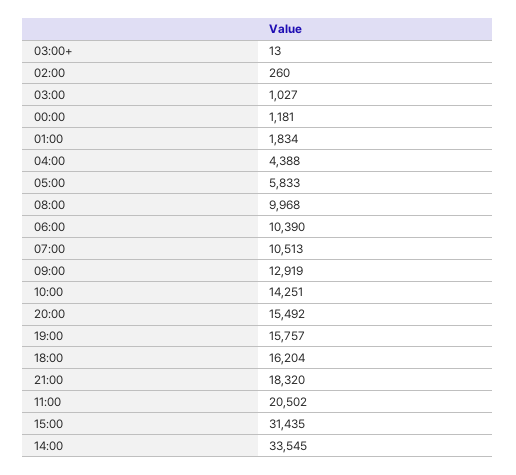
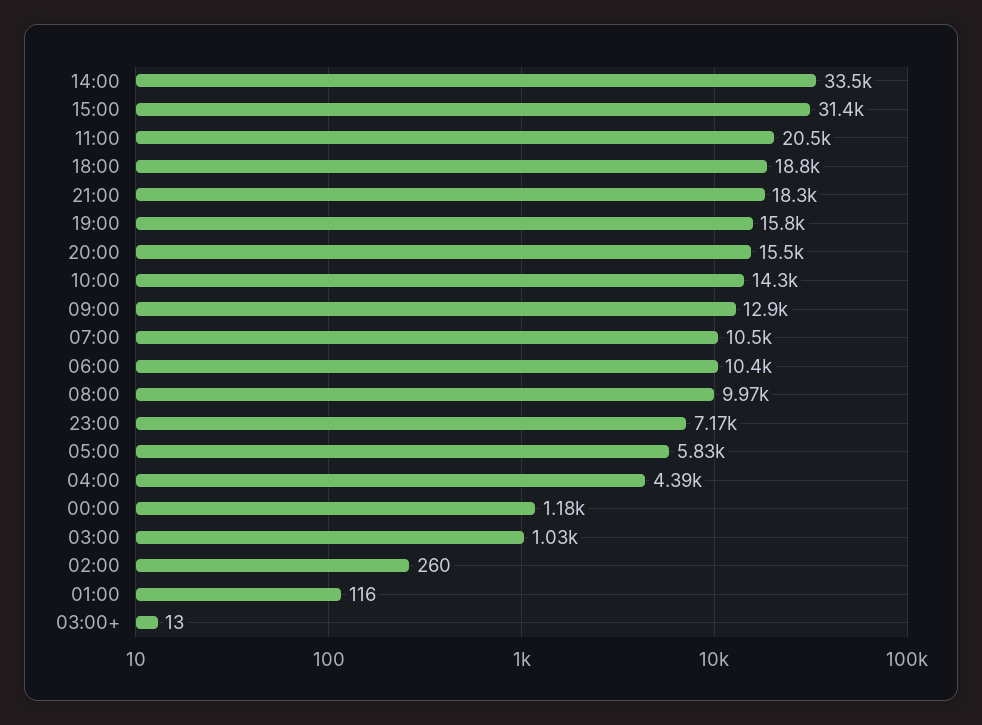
  {
    "03:00+": 13,
    "02:00": 260,
    "03:00": 1027,
    "00:00": 1181,
-   "01:00": 1834,
+   "01:00": 116,
    "04:00": 4388,
    "05:00": 5833,
    "08:00": 9968,
    "06:00": 10390,
    "07:00": 10513,
    "09:00": 12919,
    "10:00": 14251,
    "20:00": 15492,
    "19:00": 15757,
-   "18:00": 16204,
+   "18:00": 18800,
    "21:00": 18320,
    "11:00": 20502,
    "15:00": 31435,
-   "14:00": 33545
+   "14:00": 33545,
+   "23:00": 7170
  }

